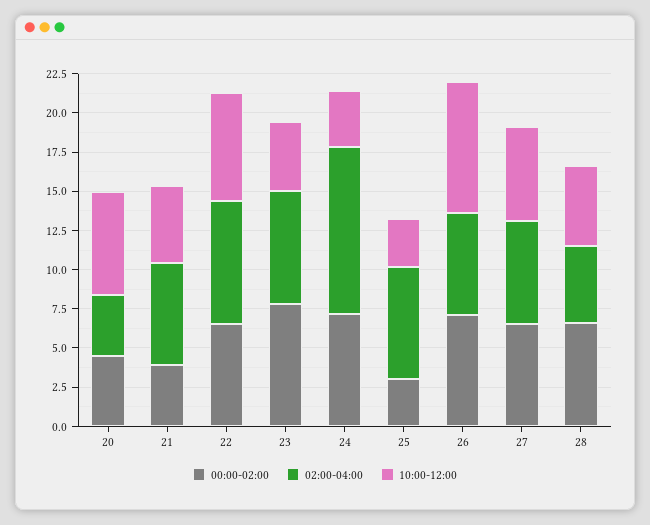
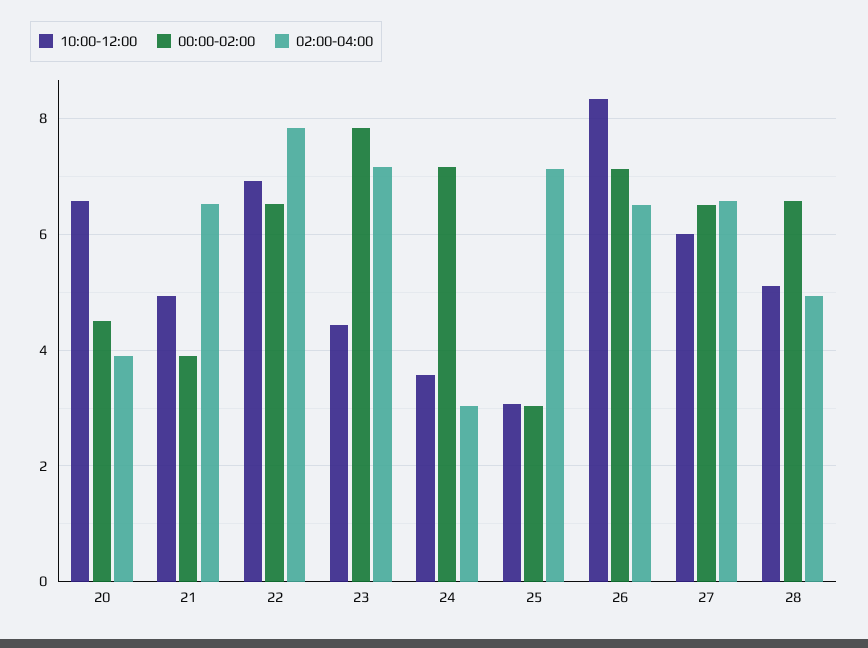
  {
    "00:00-02:00": {
      "20": 4.6,
      "21": 4,
      "22": 6.6,
      "23": 7.8,
      "24": 7.2,
      "25": 3,
      "26": 7.2,
      "27": 6.6,
      "28": 6.6
    },
    "02:00-04:00": {
      "20": 4,
      "21": 6.6,
      "22": 7.8,
      "23": 7.2,
-     "24": 10,
+     "24": 3,
      "25": 7.2,
      "26": 6.6,
      "27": 6.6,
      "28": 5
    },
    "10:00-12:00": {
      "20": 6.6,
      "21": 5,
      "22": 7,
      "23": 4.4,
      "24": 3.6,
      "25": 3,
      "26": 8.4,
      "27": 6,
      "28": 5.2
    }
  }

